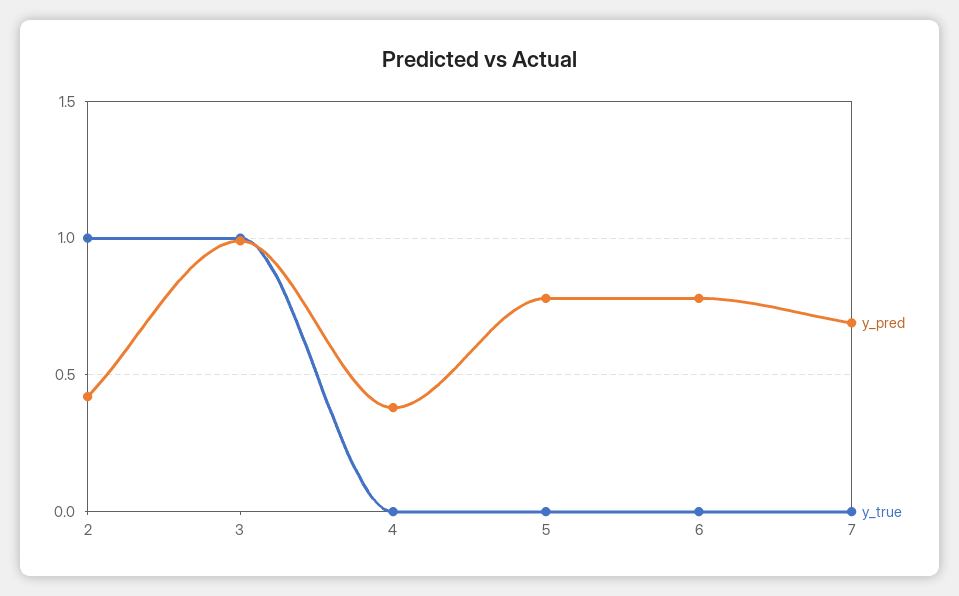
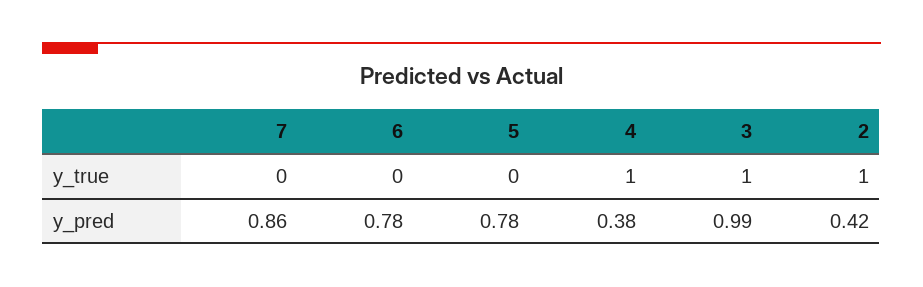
  {
    "y_pred": {
      "2": 0.42,
      "3": 0.99,
      "4": 0.38,
      "5": 0.78,
      "6": 0.78,
-     "7": 0.7
+     "7": 0.86
    },
    "y_true": {
      "2": 1,
      "3": 1,
-     "4": 0,
+     "4": 1,
      "5": 0,
      "6": 0,
      "7": 0
    }
  }

